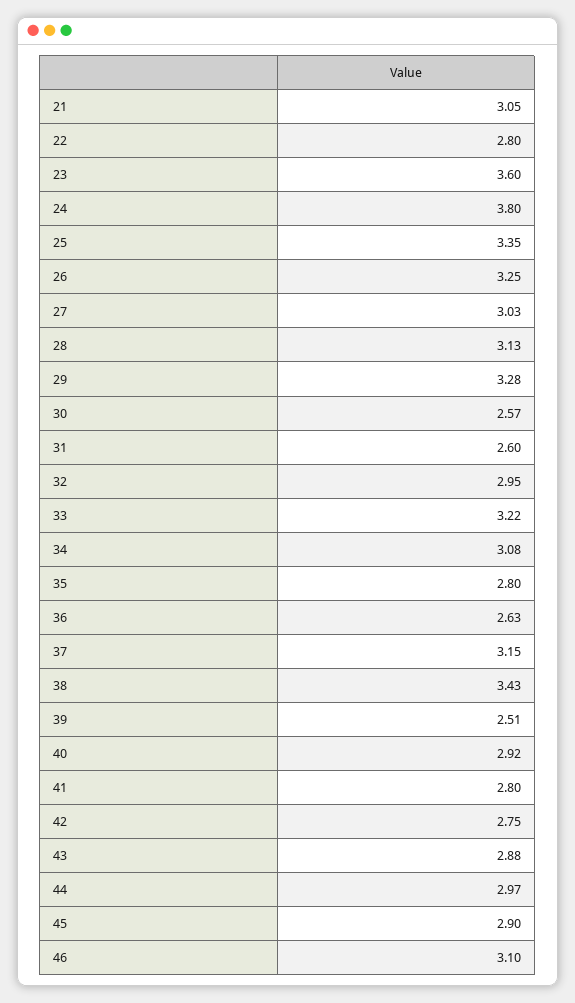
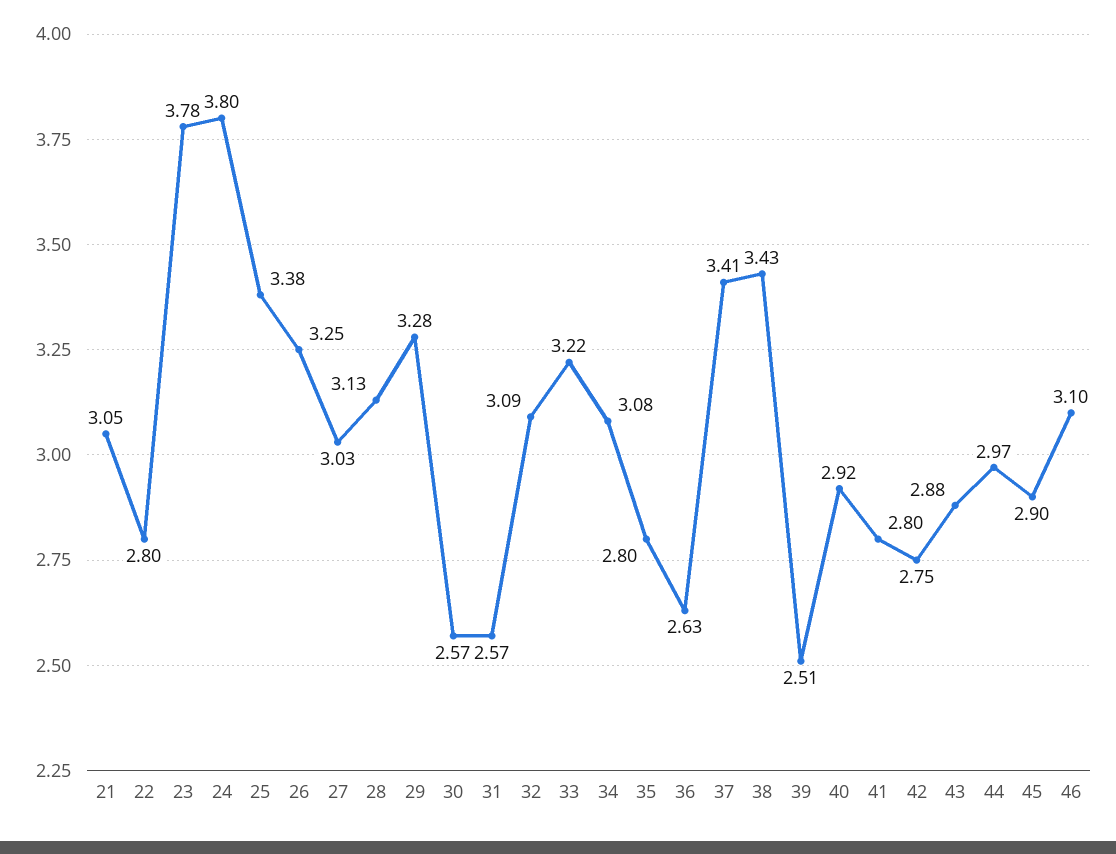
  {
    "21": 3.05,
    "22": 2.8,
-   "23": 3.6,
+   "23": 3.78,
    "24": 3.8,
-   "25": 3.35,
+   "25": 3.38,
    "26": 3.25,
    "27": 3.03,
    "28": 3.13,
    "29": 3.28,
    "30": 2.57,
-   "31": 2.6,
+   "31": 2.57,
-   "32": 2.95,
+   "32": 3.09,
    "33": 3.22,
    "34": 3.08,
    "35": 2.8,
    "36": 2.63,
-   "37": 3.15,
+   "37": 3.41,
    "38": 3.43,
    "39": 2.51,
    "40": 2.92,
    "41": 2.8,
    "42": 2.75,
    "43": 2.88,
    "44": 2.97,
    "45": 2.9,
    "46": 3.1
  }

